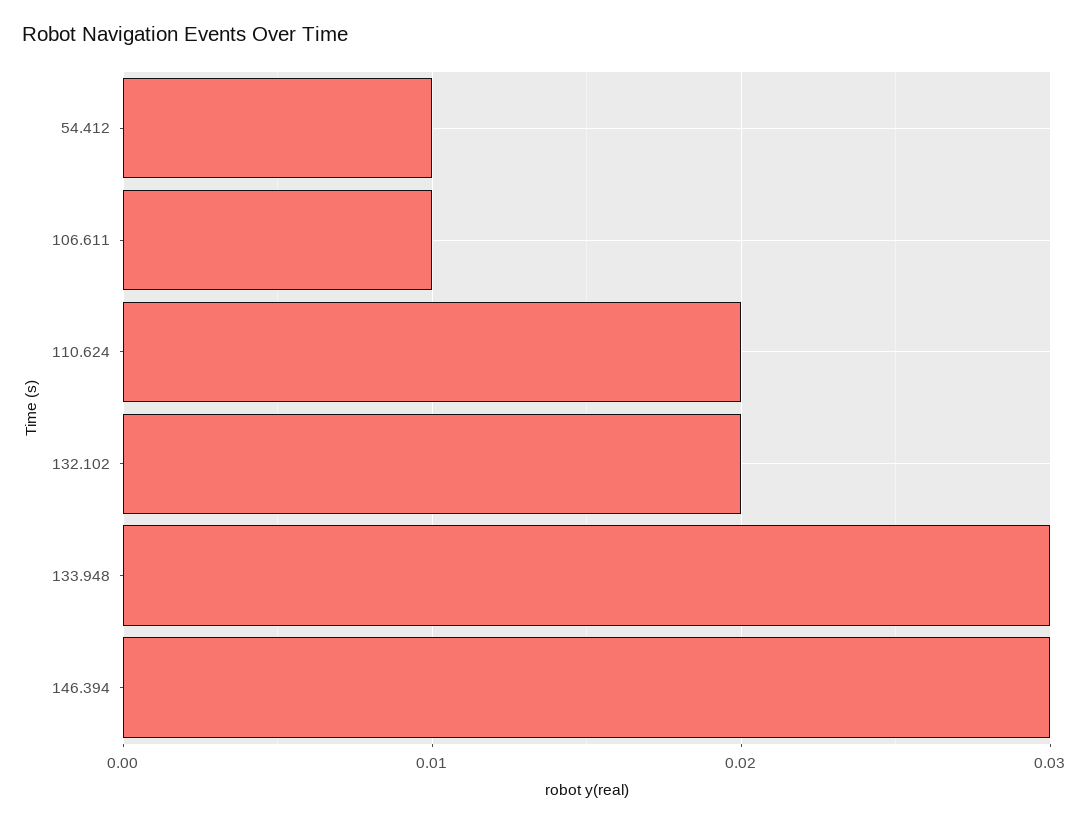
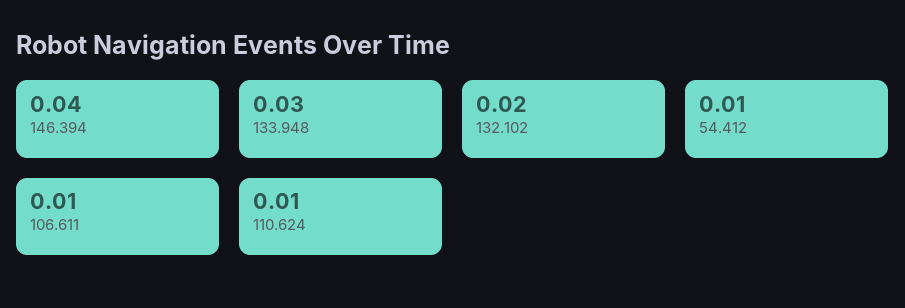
  {
    "54.412": 0.01,
    "106.611": 0.01,
-   "110.624": 0.02,
+   "110.624": 0.01,
    "132.102": 0.02,
    "133.948": 0.03,
-   "146.394": 0.03
+   "146.394": 0.04
  }

